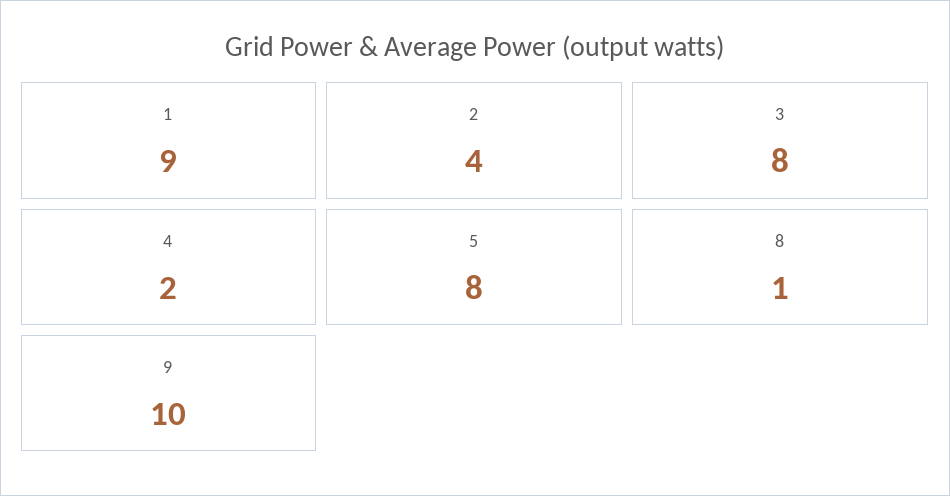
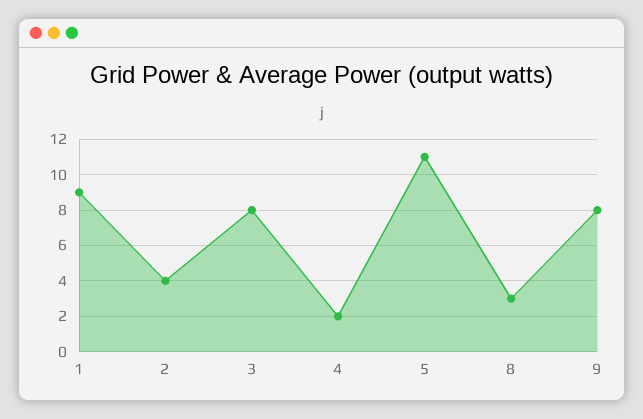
  {
    "1": 9,
    "2": 4,
    "3": 8,
    "4": 2,
-   "5": 8,
+   "5": 11,
-   "8": 1,
+   "8": 3,
-   "9": 10
+   "9": 8
  }

